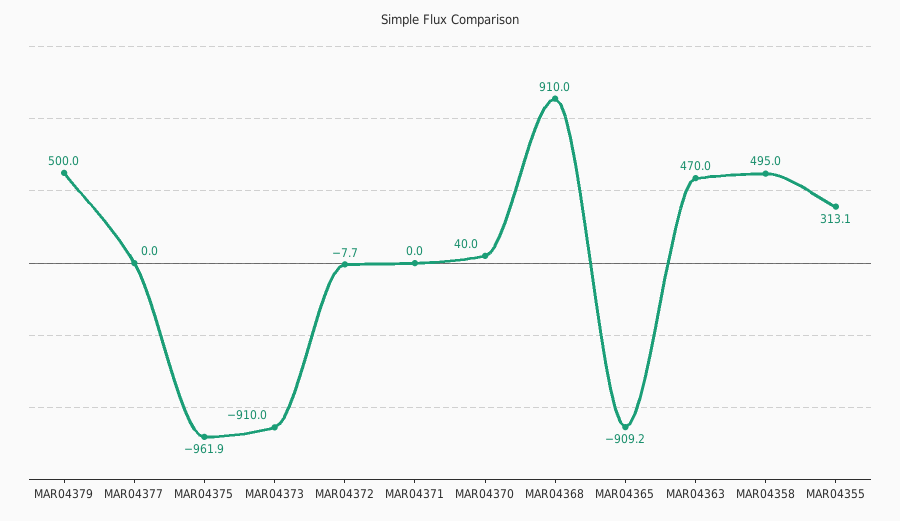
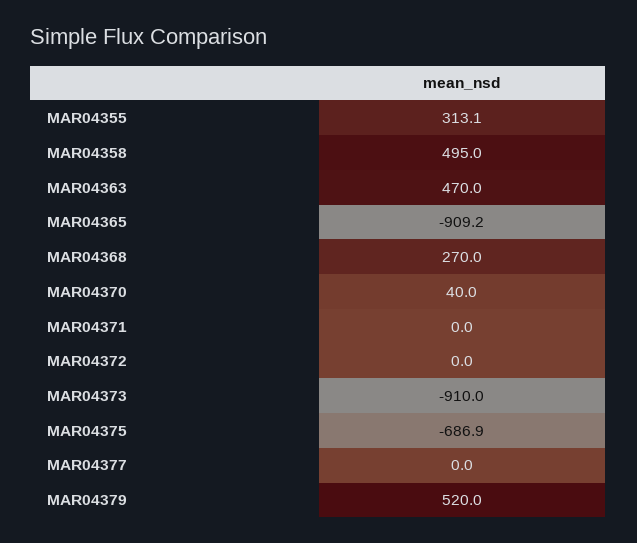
  {
-   "MAR04379": 500,
+   "MAR04379": 520,
    "MAR04377": 0,
-   "MAR04375": -961.9,
+   "MAR04375": -686.9,
    "MAR04373": -910,
-   "MAR04372": -7.7,
+   "MAR04372": 0,
    "MAR04371": 0,
    "MAR04370": 40,
-   "MAR04368": 910,
+   "MAR04368": 270,
    "MAR04365": -909.2,
    "MAR04363": 470,
    "MAR04358": 495,
    "MAR04355": 313.1
  }

